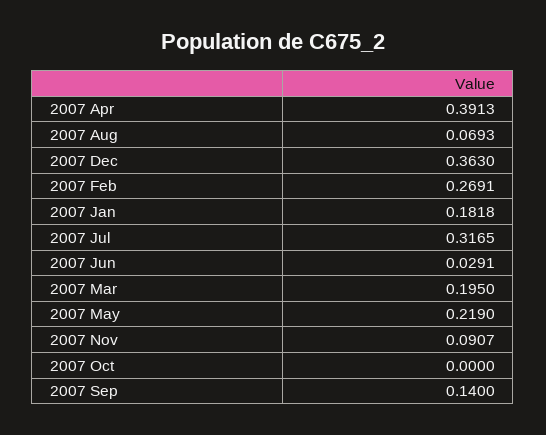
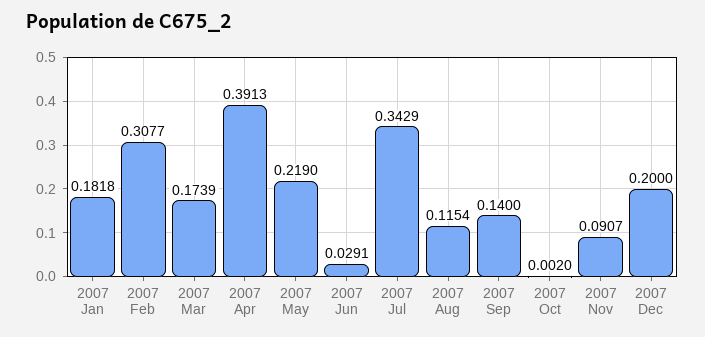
  {
    "2007 Apr": 0.3913,
-   "2007 Aug": 0.0693,
+   "2007 Aug": 0.1154,
-   "2007 Dec": 0.363,
+   "2007 Dec": 0.2,
-   "2007 Feb": 0.2691,
+   "2007 Feb": 0.3077,
    "2007 Jan": 0.1818,
-   "2007 Jul": 0.3165,
+   "2007 Jul": 0.3429,
    "2007 Jun": 0.0291,
-   "2007 Mar": 0.195,
+   "2007 Mar": 0.1739,
    "2007 May": 0.219,
    "2007 Nov": 0.0907,
-   "2007 Oct": 0,
+   "2007 Oct": 0.002,
    "2007 Sep": 0.14
  }

